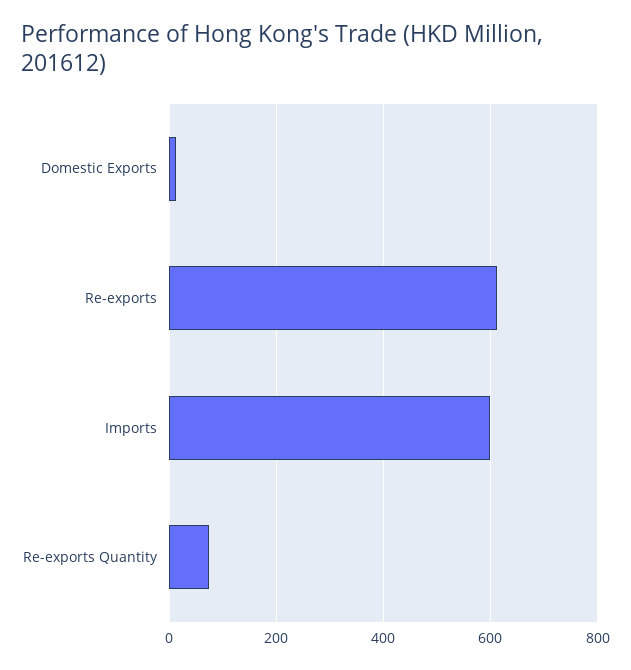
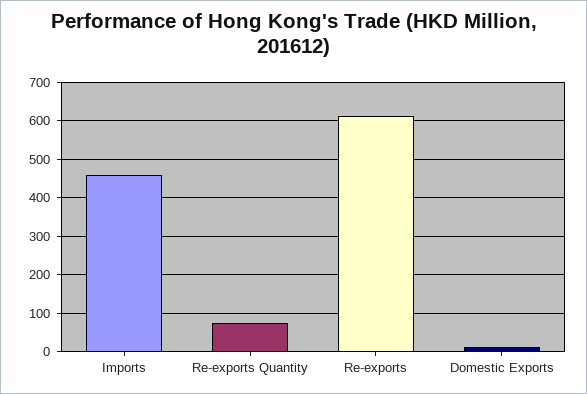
  {
    "Domestic Exports": 20,
    "Re-exports": 620,
-   "Imports": 600,
+   "Imports": 460,
    "Re-exports Quantity": 80
  }

